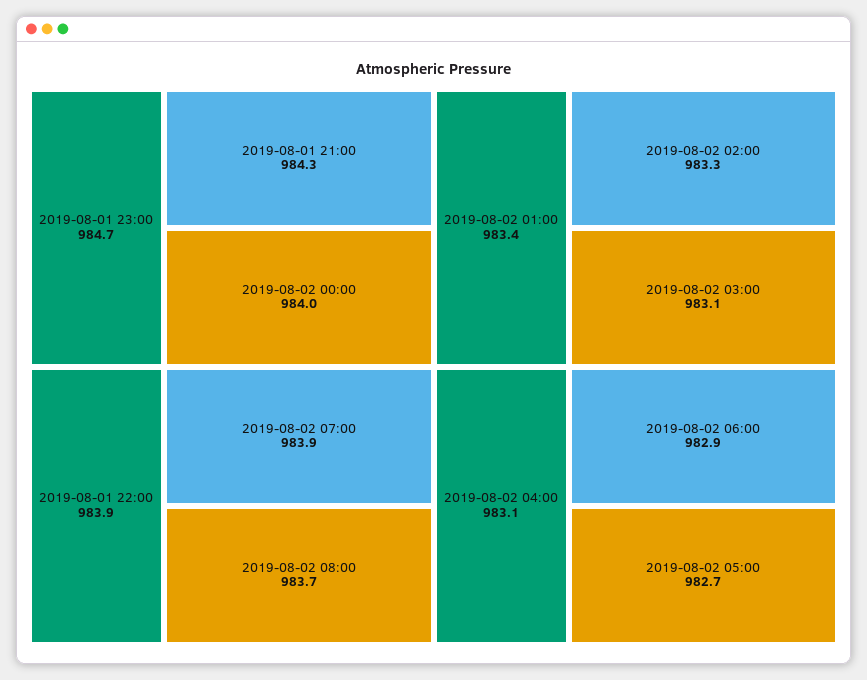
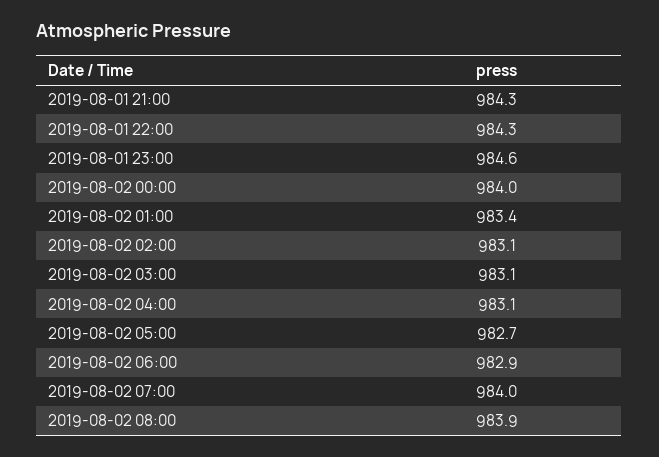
  {
-   "2019-08-01 23:00": 984.7,
+   "2019-08-01 23:00": 984.6,
    "2019-08-01 21:00": 984.3,
    "2019-08-02 00:00": 984,
-   "2019-08-01 22:00": 983.9,
+   "2019-08-01 22:00": 984.3,
-   "2019-08-02 07:00": 983.9,
+   "2019-08-02 07:00": 984,
-   "2019-08-02 08:00": 983.7,
+   "2019-08-02 08:00": 983.9,
    "2019-08-02 01:00": 983.4,
-   "2019-08-02 02:00": 983.3,
+   "2019-08-02 02:00": 983.1,
    "2019-08-02 03:00": 983.1,
    "2019-08-02 04:00": 983.1,
    "2019-08-02 06:00": 982.9,
    "2019-08-02 05:00": 982.7
  }

